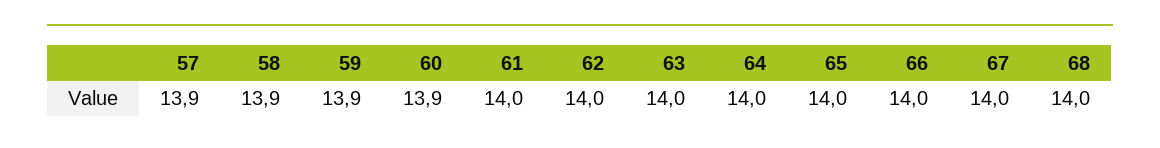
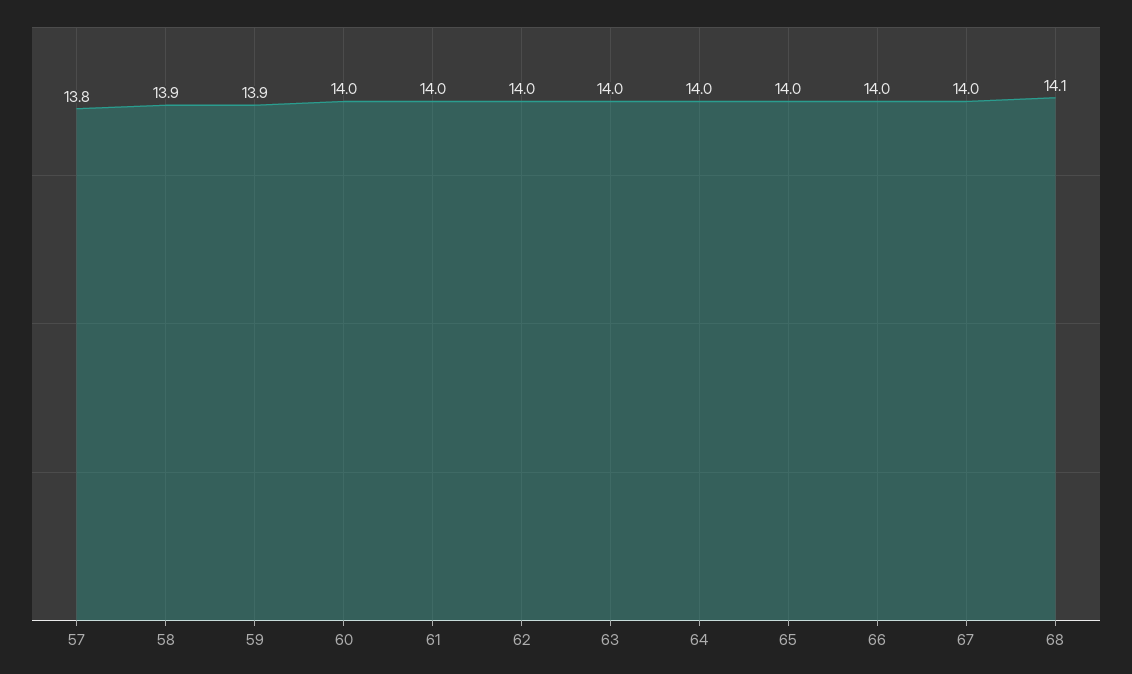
  {
-   "57": 13.9,
+   "57": 13.8,
    "58": 13.9,
    "59": 13.9,
-   "60": 13.9,
+   "60": 14,
    "61": 14,
    "62": 14,
    "63": 14,
    "64": 14,
    "65": 14,
    "66": 14,
    "67": 14,
-   "68": 14
+   "68": 14.1
  }

